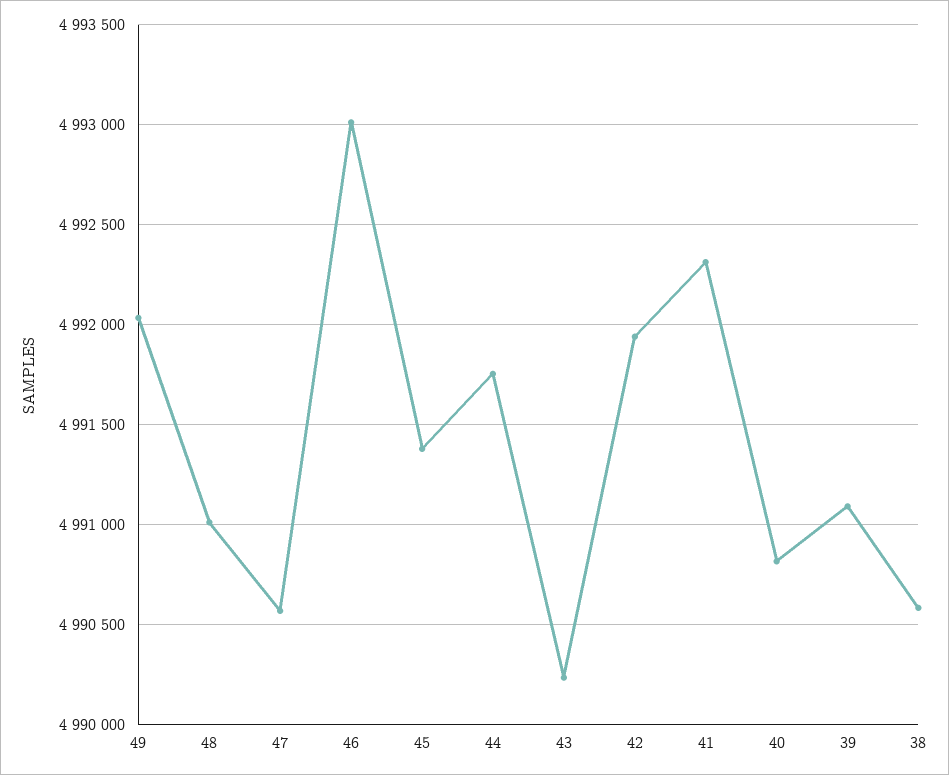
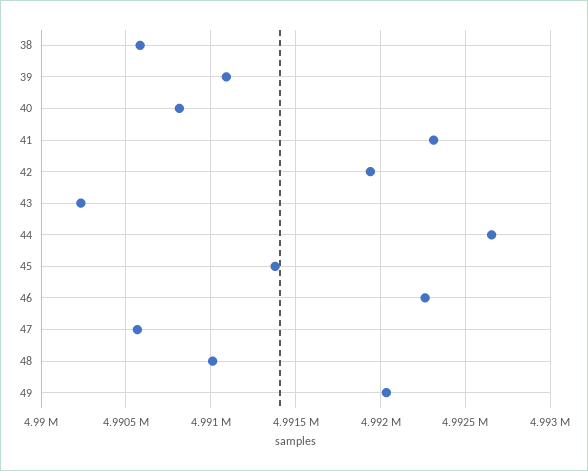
  {
    "49": 4992050,
    "48": 4991000,
    "47": 4990550,
-   "46": 4993000,
+   "46": 4992250,
    "45": 4991400,
-   "44": 4991750,
+   "44": 4992650,
    "43": 4990250,
    "42": 4991950,
    "41": 4992300,
    "40": 4990800,
    "39": 4991100,
    "38": 4990600
  }

